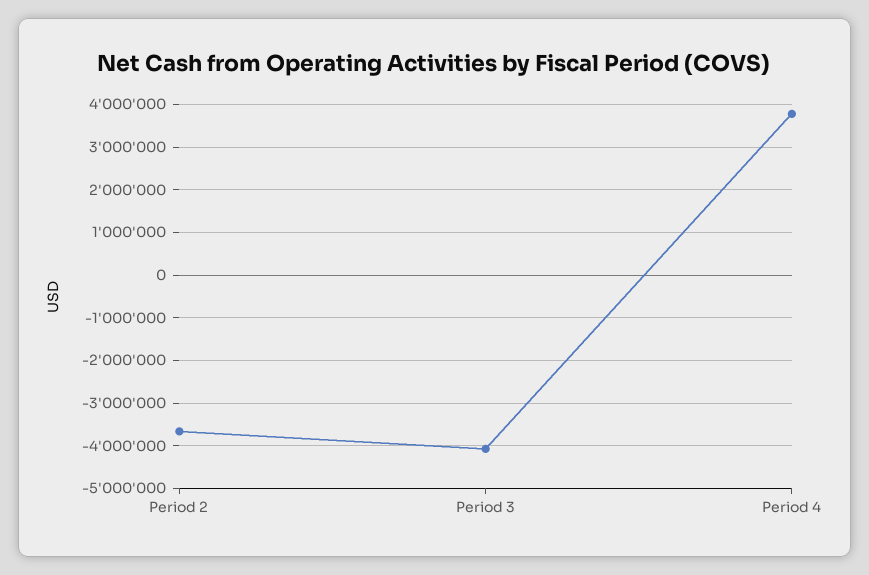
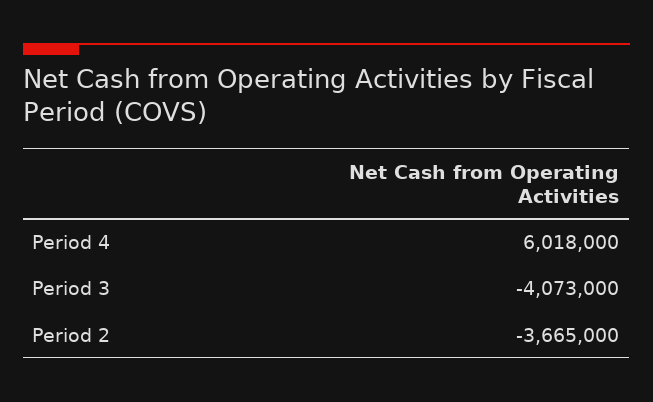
  {
    "Period 2": -3665000,
    "Period 3": -4073000,
-   "Period 4": 3800000
+   "Period 4": 6018000
  }

